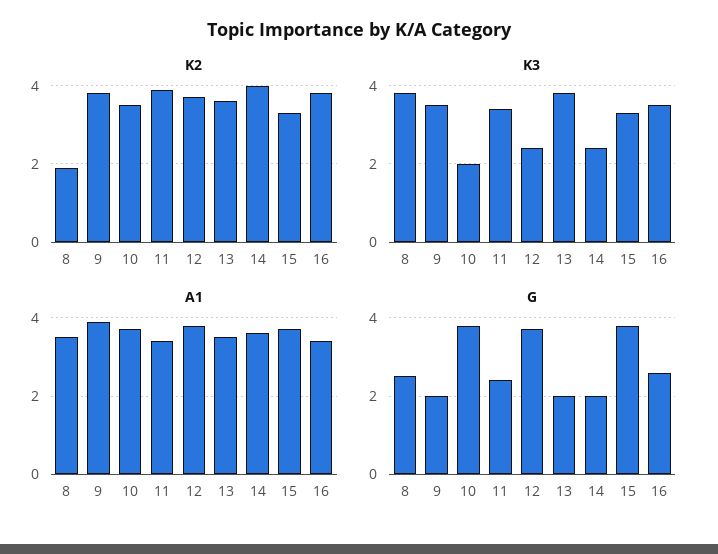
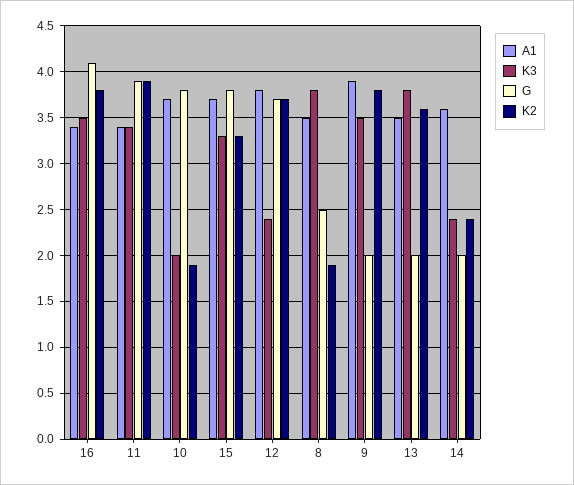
  {
    "K2": {
      "8": 1.9,
      "9": 3.8,
-     "10": 3.5,
+     "10": 1.9,
      "11": 3.9,
      "12": 3.7,
      "13": 3.6,
-     "14": 4,
+     "14": 2.4,
      "15": 3.3,
      "16": 3.8
    },
    "K3": {
      "8": 3.8,
      "9": 3.5,
      "10": 2,
      "11": 3.4,
      "12": 2.4,
      "13": 3.8,
      "14": 2.4,
      "15": 3.3,
      "16": 3.5
    },
    "A1": {
      "8": 3.5,
      "9": 3.9,
      "10": 3.7,
      "11": 3.4,
      "12": 3.8,
      "13": 3.5,
      "14": 3.6,
      "15": 3.7,
      "16": 3.4
    },
    "G": {
      "8": 2.5,
      "9": 2,
      "10": 3.8,
-     "11": 2.5,
+     "11": 3.9,
      "12": 3.7,
      "13": 2,
      "14": 2,
      "15": 3.8,
-     "16": 2.5
+     "16": 4.1
    }
  }

